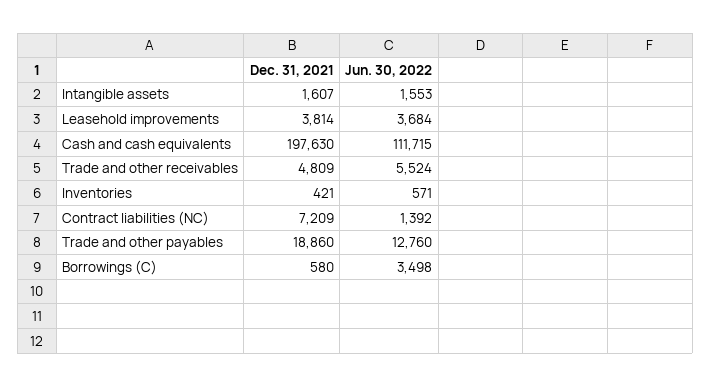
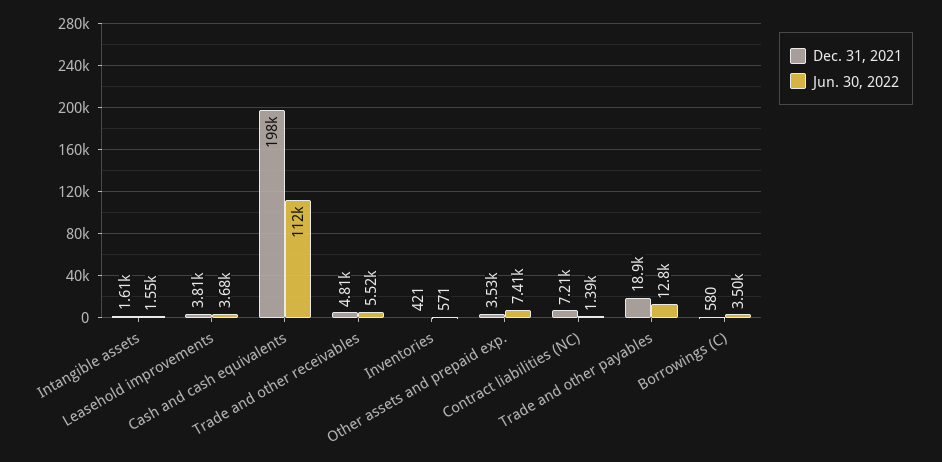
  {
    "Dec. 31, 2021": {
      "Intangible assets": 1607,
      "Leasehold improvements": 3814,
      "Cash and cash equivalents": 197630,
      "Trade and other receivables": 4809,
      "Inventories": 421,
      "Contract liabilities (NC)": 7209,
      "Trade and other payables": 18860,
-     "Borrowings (C)": 580
+     "Borrowings (C)": 580,
+     "Other assets and prepaid exp.": 3530
    },
    "Jun. 30, 2022": {
      "Intangible assets": 1553,
      "Leasehold improvements": 3684,
      "Cash and cash equivalents": 111715,
      "Trade and other receivables": 5524,
      "Inventories": 571,
      "Contract liabilities (NC)": 1392,
      "Trade and other payables": 12760,
-     "Borrowings (C)": 3498
+     "Borrowings (C)": 3498,
+     "Other assets and prepaid exp.": 7410
    }
  }

